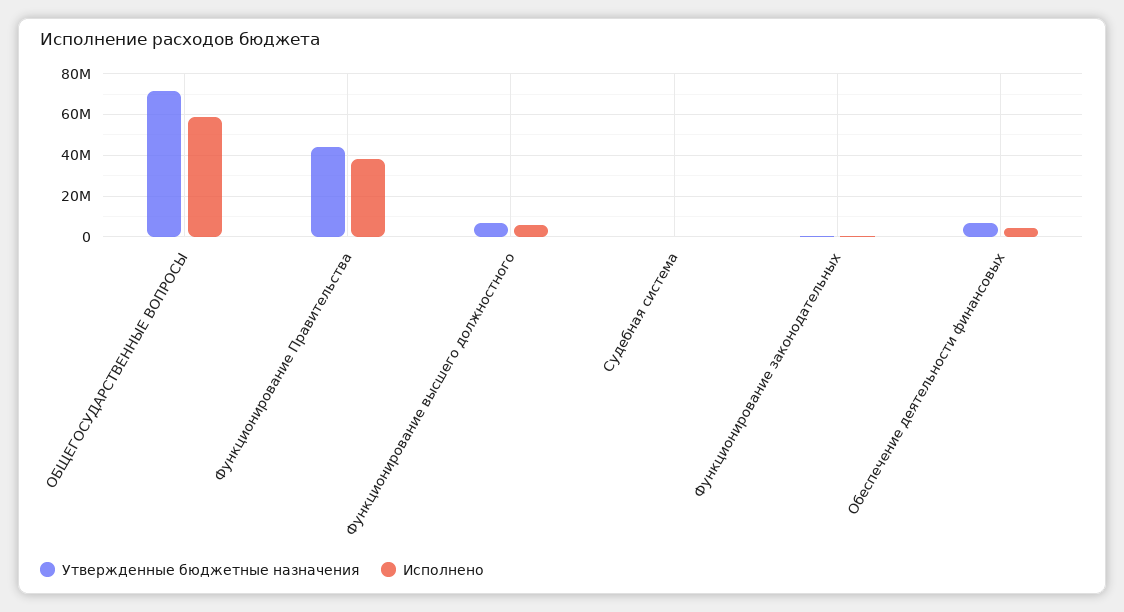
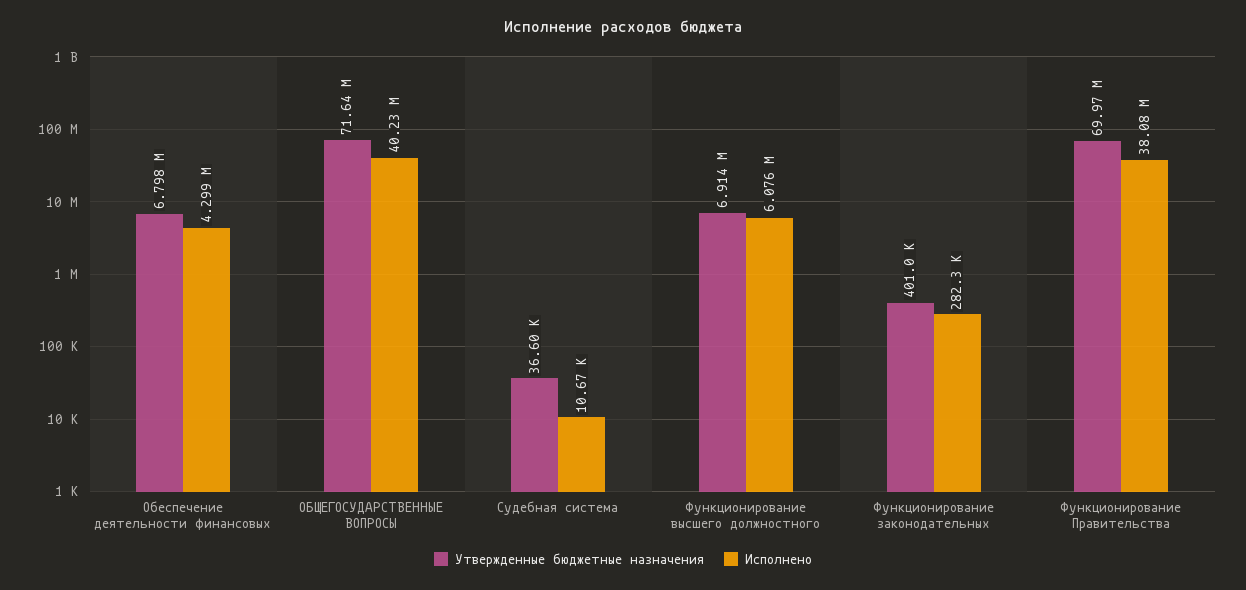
  {
    "Утвержденные бюджетные назначения": {
      "ОБЩЕГОСУДАРСТВЕННЫЕ ВОПРОСЫ": 71640000,
-     "Функционирование Правительства": 45000000,
+     "Функционирование Правительства": 69970000,
      "Функционирование высшего должностного": 6914000,
      "Судебная система": 36600,
      "Функционирование законодательных": 401000,
      "Обеспечение деятельности финансовых": 6798000
    },
    "Исполнено": {
-     "ОБЩЕГОСУДАРСТВЕННЫЕ ВОПРОСЫ": 60000000,
+     "ОБЩЕГОСУДАРСТВЕННЫЕ ВОПРОСЫ": 40230000,
      "Функционирование Правительства": 38080000,
      "Функционирование высшего должностного": 6076000,
      "Судебная система": 10670,
      "Функционирование законодательных": 282300,
      "Обеспечение деятельности финансовых": 4299000
    }
  }

